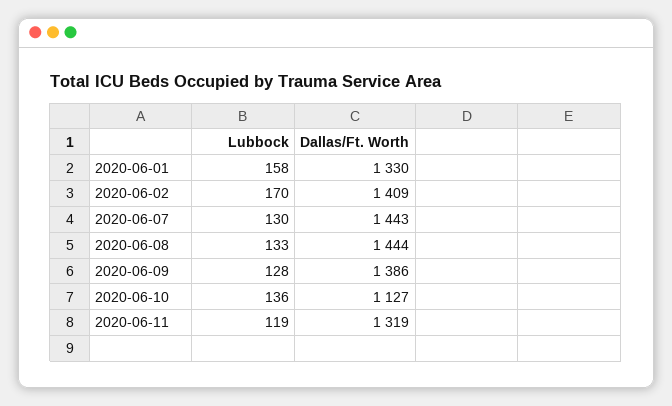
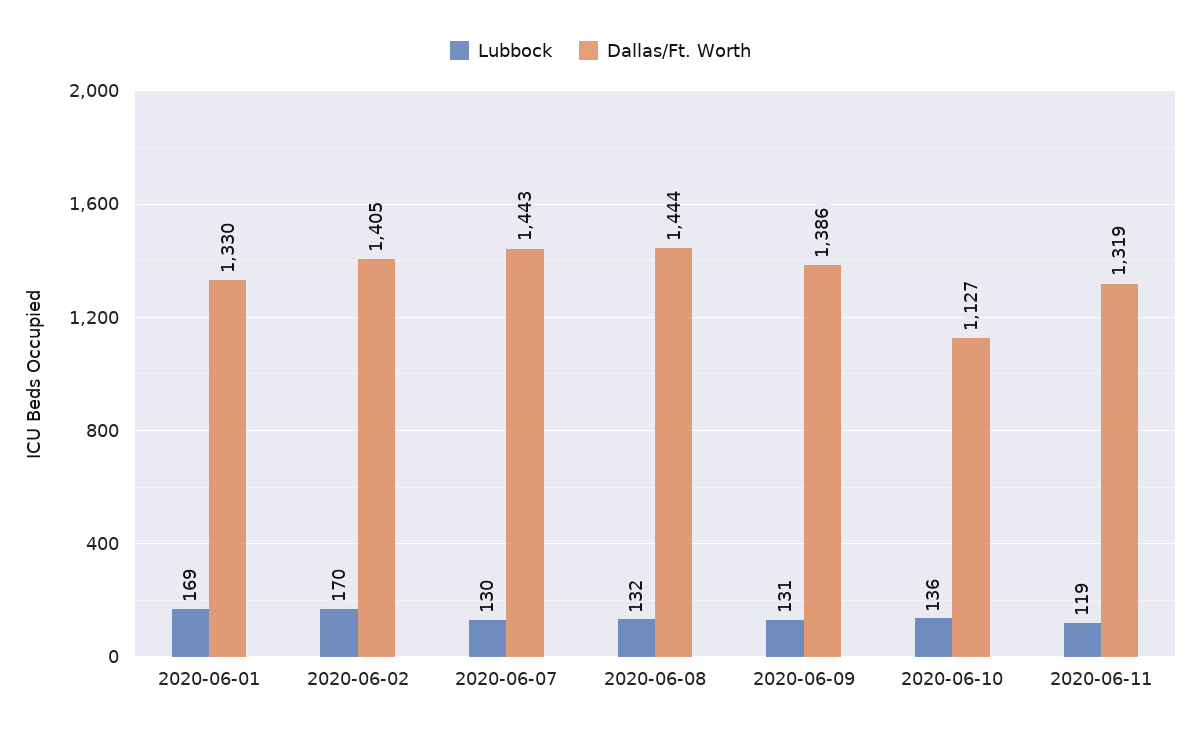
  {
    "Lubbock": {
-     "2020-06-01": 158,
+     "2020-06-01": 169,
      "2020-06-02": 170,
      "2020-06-07": 130,
-     "2020-06-08": 133,
+     "2020-06-08": 132,
-     "2020-06-09": 128,
+     "2020-06-09": 131,
      "2020-06-10": 136,
      "2020-06-11": 119
    },
    "Dallas/Ft. Worth": {
      "2020-06-01": 1330,
-     "2020-06-02": 1409,
+     "2020-06-02": 1405,
      "2020-06-07": 1443,
      "2020-06-08": 1444,
      "2020-06-09": 1386,
      "2020-06-10": 1127,
      "2020-06-11": 1319
    }
  }

